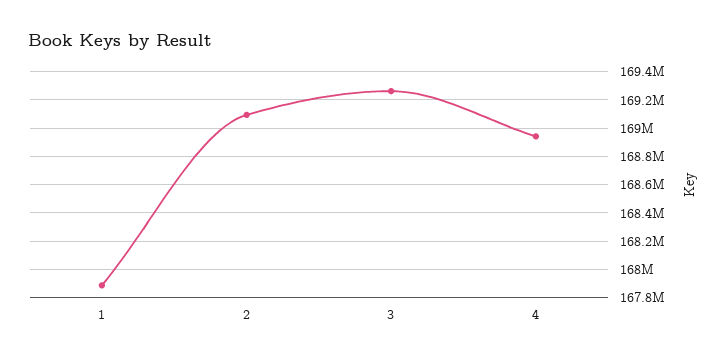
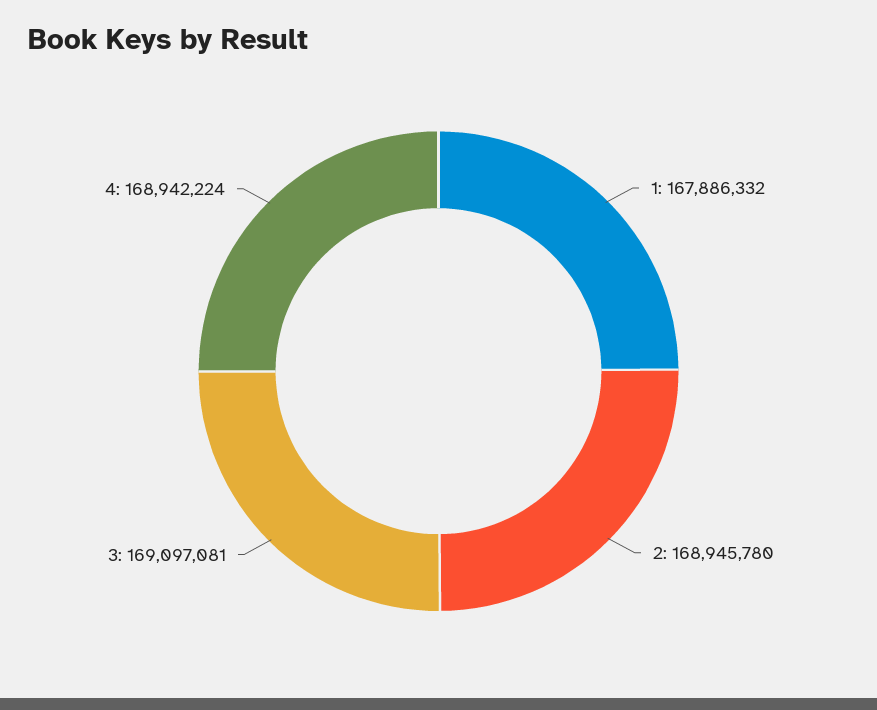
  {
    "1": 167886332,
-   "2": 169100000,
+   "2": 168945780,
-   "3": 169250000,
+   "3": 169097081,
    "4": 168942224
  }

